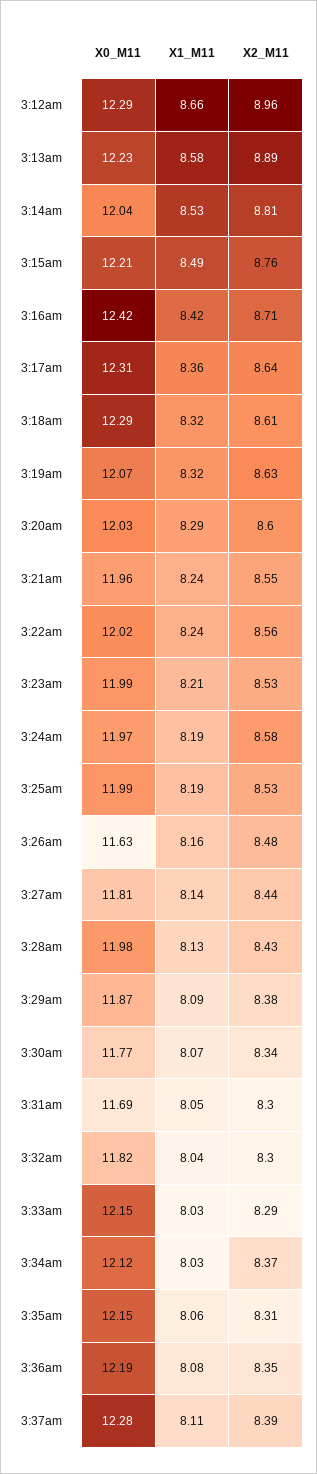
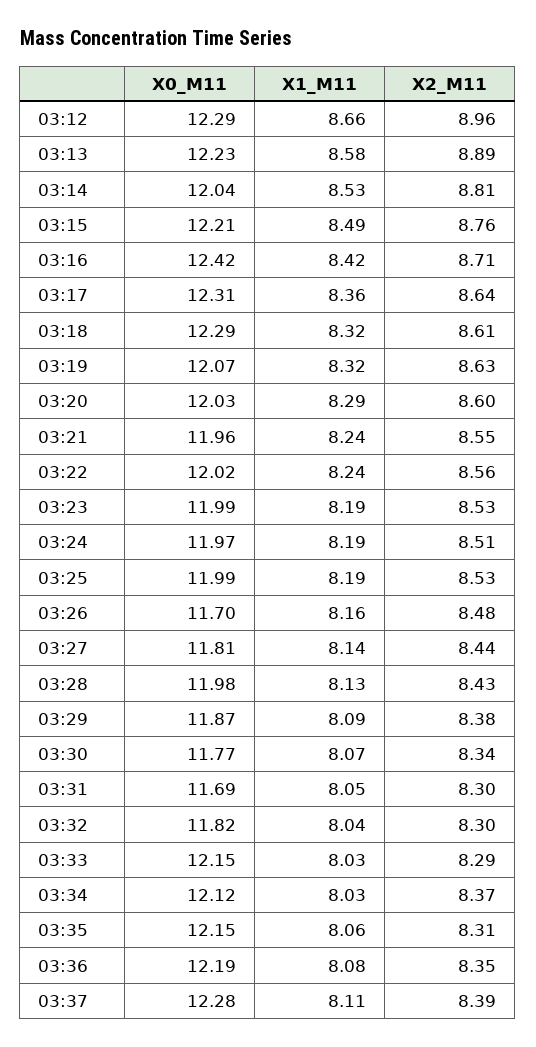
  {
    "X0_M11": {
      "3:12am": 12.29,
      "3:13am": 12.23,
      "3:14am": 12.04,
      "3:15am": 12.21,
      "3:16am": 12.42,
      "3:17am": 12.31,
      "3:18am": 12.29,
      "3:19am": 12.07,
      "3:20am": 12.03,
      "3:21am": 11.96,
      "3:22am": 12.02,
      "3:23am": 11.99,
      "3:24am": 11.97,
      "3:25am": 11.99,
-     "3:26am": 11.63,
+     "3:26am": 11.7,
      "3:27am": 11.81,
      "3:28am": 11.98,
      "3:29am": 11.87,
      "3:30am": 11.77,
      "3:31am": 11.69,
      "3:32am": 11.82,
      "3:33am": 12.15,
      "3:34am": 12.12,
      "3:35am": 12.15,
      "3:36am": 12.19,
      "3:37am": 12.28
    },
    "X1_M11": {
      "3:12am": 8.66,
      "3:13am": 8.58,
      "3:14am": 8.53,
      "3:15am": 8.49,
      "3:16am": 8.42,
      "3:17am": 8.36,
      "3:18am": 8.32,
      "3:19am": 8.32,
      "3:20am": 8.29,
      "3:21am": 8.24,
      "3:22am": 8.24,
-     "3:23am": 8.21,
+     "3:23am": 8.19,
      "3:24am": 8.19,
      "3:25am": 8.19,
      "3:26am": 8.16,
      "3:27am": 8.14,
      "3:28am": 8.13,
      "3:29am": 8.09,
      "3:30am": 8.07,
      "3:31am": 8.05,
      "3:32am": 8.04,
      "3:33am": 8.03,
      "3:34am": 8.03,
      "3:35am": 8.06,
      "3:36am": 8.08,
      "3:37am": 8.11
    },
    "X2_M11": {
      "3:12am": 8.96,
      "3:13am": 8.89,
      "3:14am": 8.81,
      "3:15am": 8.76,
      "3:16am": 8.71,
      "3:17am": 8.64,
      "3:18am": 8.61,
      "3:19am": 8.63,
      "3:20am": 8.6,
      "3:21am": 8.55,
      "3:22am": 8.56,
      "3:23am": 8.53,
-     "3:24am": 8.58,
+     "3:24am": 8.51,
      "3:25am": 8.53,
      "3:26am": 8.48,
      "3:27am": 8.44,
      "3:28am": 8.43,
      "3:29am": 8.38,
      "3:30am": 8.34,
      "3:31am": 8.3,
      "3:32am": 8.3,
      "3:33am": 8.29,
      "3:34am": 8.37,
      "3:35am": 8.31,
      "3:36am": 8.35,
      "3:37am": 8.39
    }
  }

